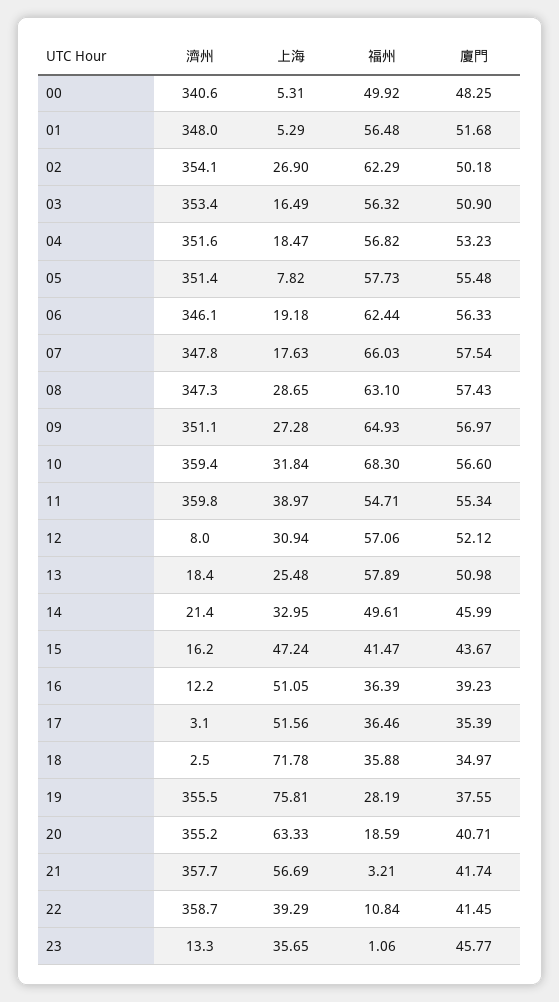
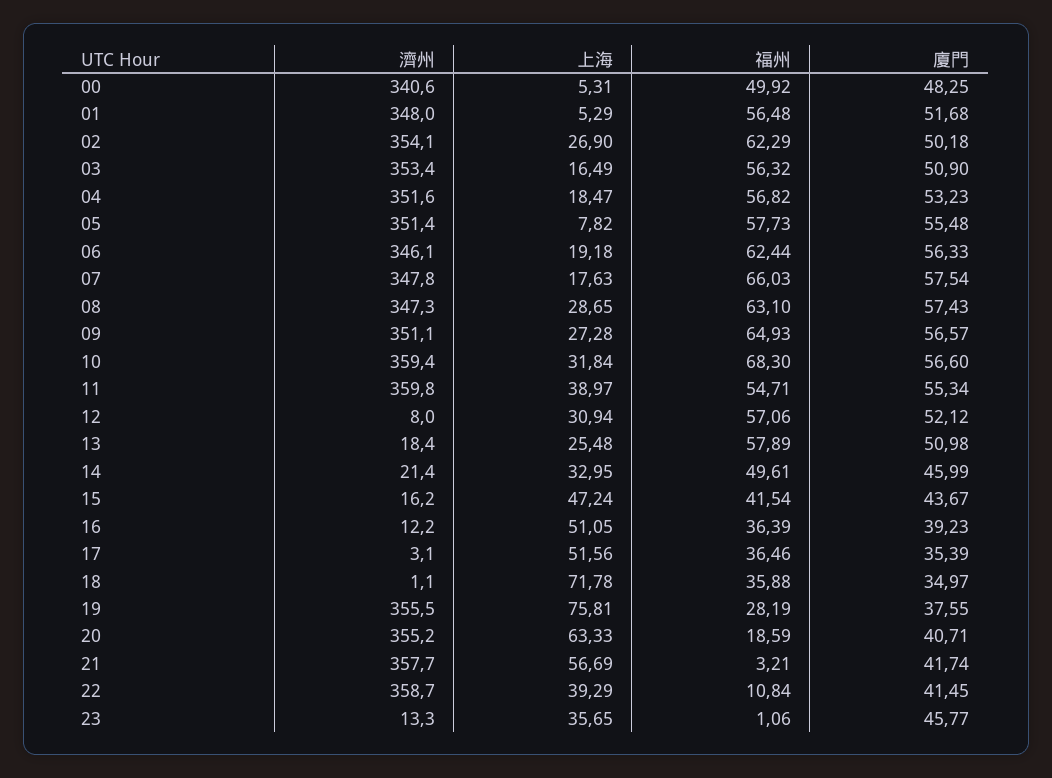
  {
    "濟州": {
      "00": 340.6,
      "01": 348,
      "02": 354.1,
      "03": 353.4,
      "04": 351.6,
      "05": 351.4,
      "06": 346.1,
      "07": 347.8,
      "08": 347.3,
      "09": 351.1,
      "10": 359.4,
      "11": 359.8,
      "12": 8,
      "13": 18.4,
      "14": 21.4,
      "15": 16.2,
      "16": 12.2,
      "17": 3.1,
-     "18": 2.5,
+     "18": 1.1,
      "19": 355.5,
      "20": 355.2,
      "21": 357.7,
      "22": 358.7,
      "23": 13.3
    },
    "上海": {
      "00": 5.31,
      "01": 5.29,
      "02": 26.9,
      "03": 16.49,
      "04": 18.47,
      "05": 7.82,
      "06": 19.18,
      "07": 17.63,
      "08": 28.65,
      "09": 27.28,
      "10": 31.84,
      "11": 38.97,
      "12": 30.94,
      "13": 25.48,
      "14": 32.95,
      "15": 47.24,
      "16": 51.05,
      "17": 51.56,
      "18": 71.78,
      "19": 75.81,
      "20": 63.33,
      "21": 56.69,
      "22": 39.29,
      "23": 35.65
    },
    "福州": {
      "00": 49.92,
      "01": 56.48,
      "02": 62.29,
      "03": 56.32,
      "04": 56.82,
      "05": 57.73,
      "06": 62.44,
      "07": 66.03,
      "08": 63.1,
      "09": 64.93,
      "10": 68.3,
      "11": 54.71,
      "12": 57.06,
      "13": 57.89,
      "14": 49.61,
-     "15": 41.47,
+     "15": 41.54,
      "16": 36.39,
      "17": 36.46,
      "18": 35.88,
      "19": 28.19,
      "20": 18.59,
      "21": 3.21,
      "22": 10.84,
      "23": 1.06
    },
    "廈門": {
      "00": 48.25,
      "01": 51.68,
      "02": 50.18,
      "03": 50.9,
      "04": 53.23,
      "05": 55.48,
      "06": 56.33,
      "07": 57.54,
      "08": 57.43,
-     "09": 56.97,
+     "09": 56.57,
      "10": 56.6,
      "11": 55.34,
      "12": 52.12,
      "13": 50.98,
      "14": 45.99,
      "15": 43.67,
      "16": 39.23,
      "17": 35.39,
      "18": 34.97,
      "19": 37.55,
      "20": 40.71,
      "21": 41.74,
      "22": 41.45,
      "23": 45.77
    }
  }

